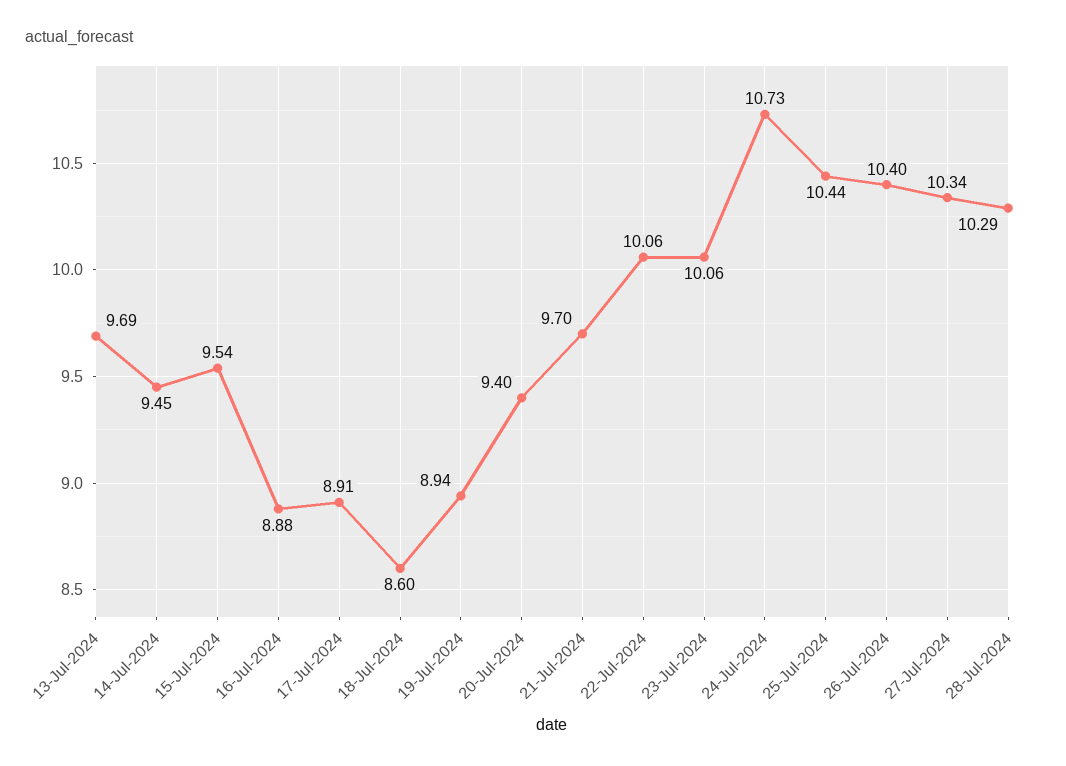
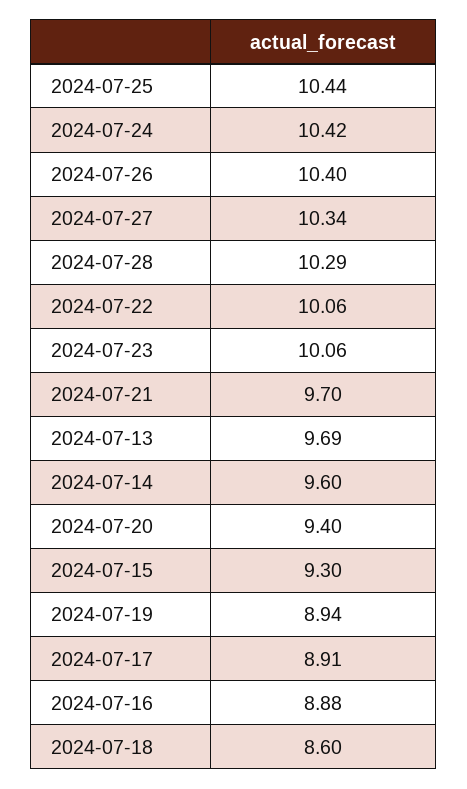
  {
    "13-Jul-2024": 9.69,
-   "14-Jul-2024": 9.45,
+   "14-Jul-2024": 9.6,
-   "15-Jul-2024": 9.54,
+   "15-Jul-2024": 9.3,
    "16-Jul-2024": 8.88,
    "17-Jul-2024": 8.91,
    "18-Jul-2024": 8.6,
    "19-Jul-2024": 8.94,
    "20-Jul-2024": 9.4,
    "21-Jul-2024": 9.7,
    "22-Jul-2024": 10.06,
    "23-Jul-2024": 10.06,
-   "24-Jul-2024": 10.73,
+   "24-Jul-2024": 10.42,
    "25-Jul-2024": 10.44,
    "26-Jul-2024": 10.4,
    "27-Jul-2024": 10.34,
    "28-Jul-2024": 10.29
  }

